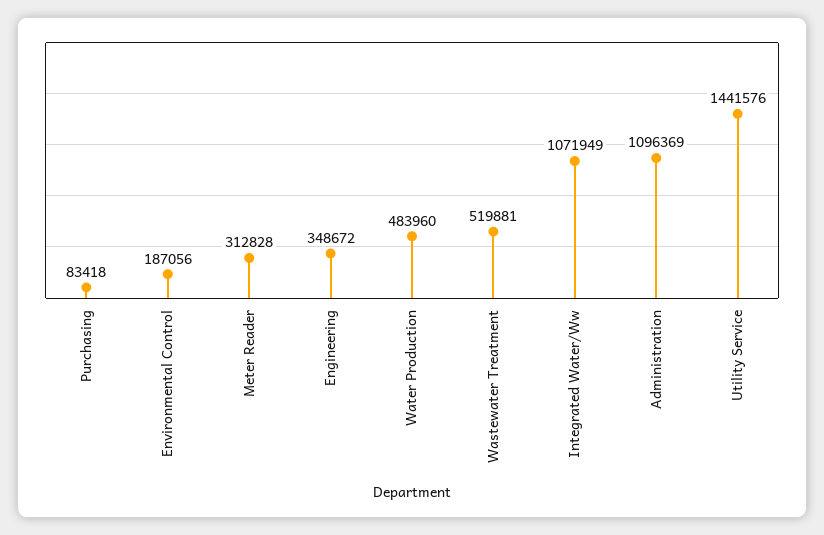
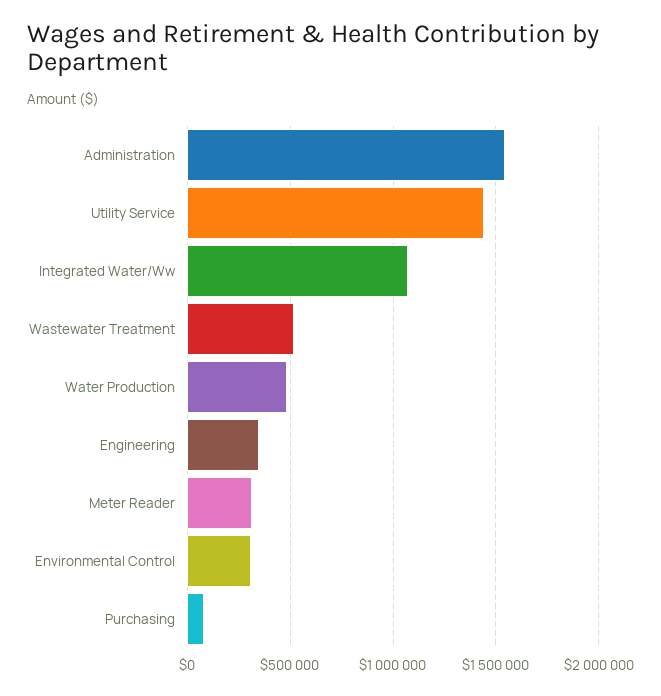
  {
    "Purchasing": 83418,
-   "Environmental Control": 187056,
+   "Environmental Control": 300000,
    "Meter Reader": 312828,
    "Engineering": 348672,
    "Water Production": 483960,
    "Wastewater Treatment": 519881,
    "Integrated Water/Ww": 1071949,
-   "Administration": 1096369,
+   "Administration": 1550000,
    "Utility Service": 1441576
  }

